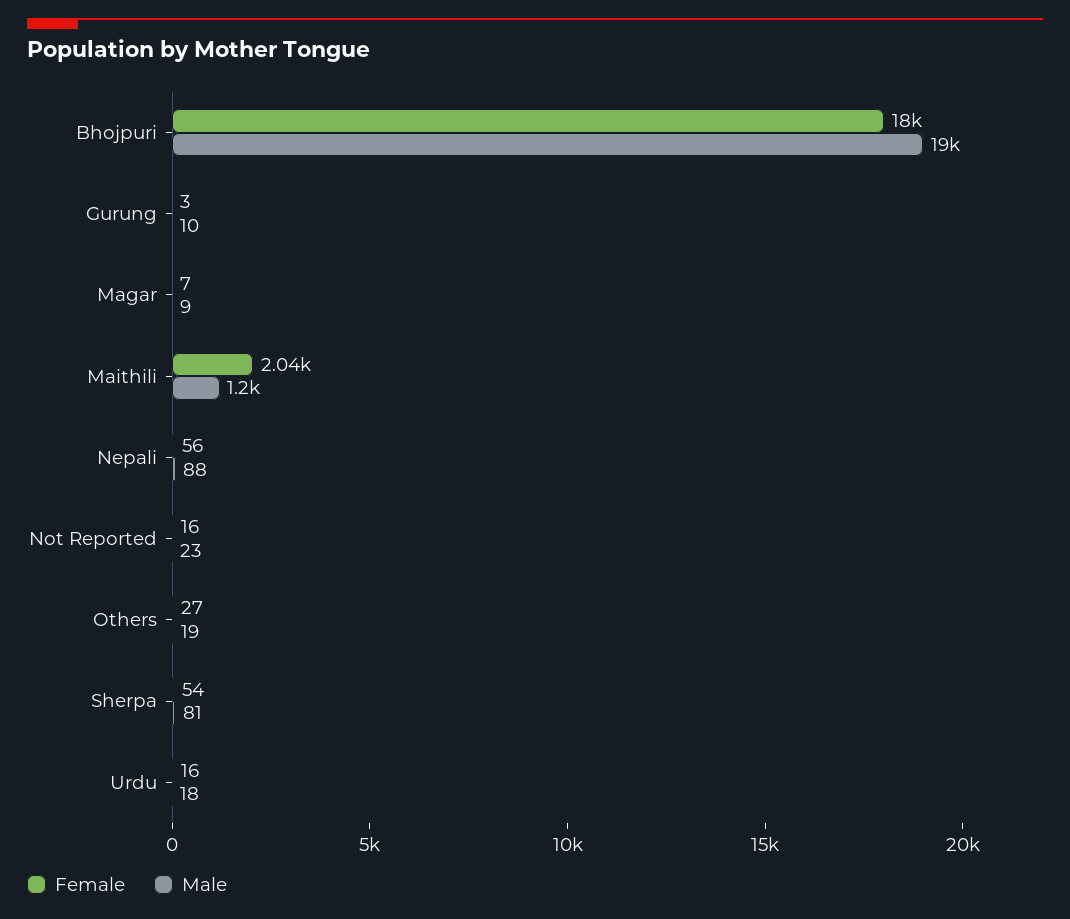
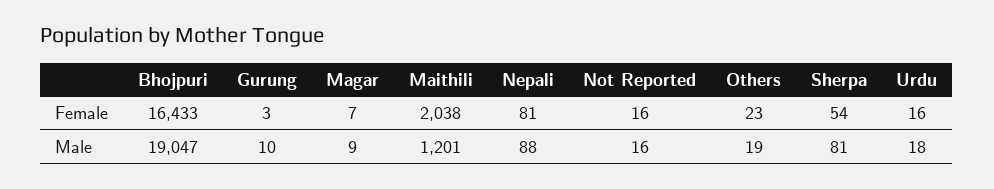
  {
    "Female": {
-     "Bhojpuri": 18000,
+     "Bhojpuri": 16433,
      "Gurung": 3,
      "Magar": 7,
      "Maithili": 2038,
-     "Nepali": 56,
+     "Nepali": 81,
      "Not Reported": 16,
-     "Others": 27,
+     "Others": 23,
      "Sherpa": 54,
      "Urdu": 16
    },
    "Male": {
      "Bhojpuri": 19047,
      "Gurung": 10,
      "Magar": 9,
      "Maithili": 1201,
      "Nepali": 88,
-     "Not Reported": 23,
+     "Not Reported": 16,
      "Others": 19,
      "Sherpa": 81,
      "Urdu": 18
    }
  }

